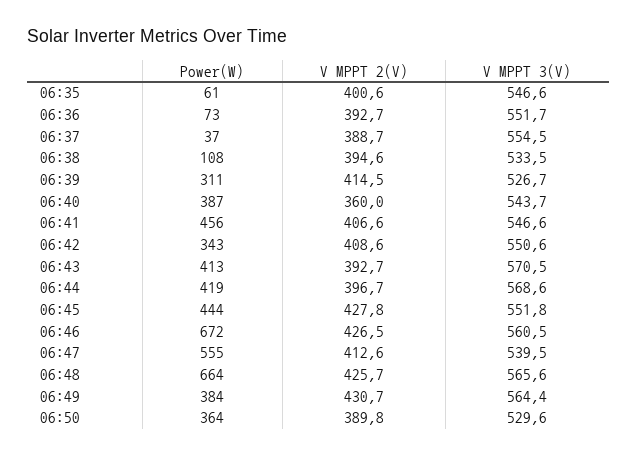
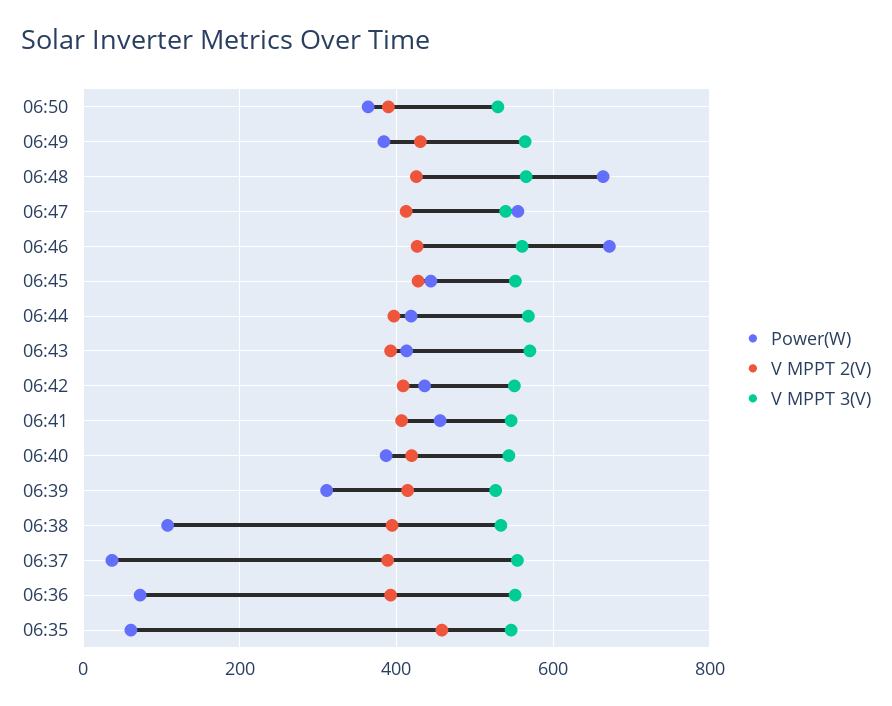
  {
    "Power(W)": {
      "06:35": 61,
      "06:36": 73,
      "06:37": 37,
      "06:38": 108,
      "06:39": 311,
      "06:40": 387,
      "06:41": 456,
-     "06:42": 343,
+     "06:42": 440,
      "06:43": 413,
      "06:44": 419,
      "06:45": 444,
      "06:46": 672,
      "06:47": 555,
      "06:48": 664,
      "06:49": 384,
      "06:50": 364
    },
    "V MPPT 2(V)": {
-     "06:35": 400.6,
+     "06:35": 460,
      "06:36": 392.7,
      "06:37": 388.7,
      "06:38": 394.6,
      "06:39": 414.5,
-     "06:40": 360,
+     "06:40": 420,
      "06:41": 406.6,
      "06:42": 408.6,
      "06:43": 392.7,
      "06:44": 396.7,
      "06:45": 427.8,
      "06:46": 426.5,
      "06:47": 412.6,
      "06:48": 425.7,
      "06:49": 430.7,
      "06:50": 389.8
    },
    "V MPPT 3(V)": {
      "06:35": 546.6,
      "06:36": 551.7,
      "06:37": 554.5,
      "06:38": 533.5,
      "06:39": 526.7,
      "06:40": 543.7,
      "06:41": 546.6,
      "06:42": 550.6,
      "06:43": 570.5,
      "06:44": 568.6,
      "06:45": 551.8,
      "06:46": 560.5,
      "06:47": 539.5,
      "06:48": 565.6,
      "06:49": 564.4,
      "06:50": 529.6
    }
  }

